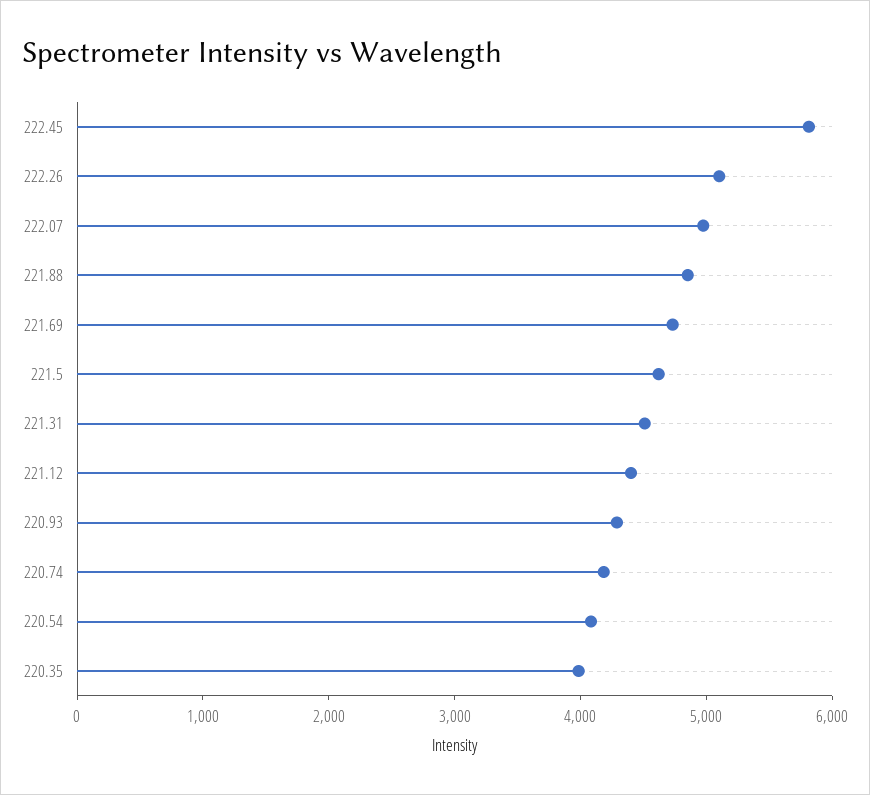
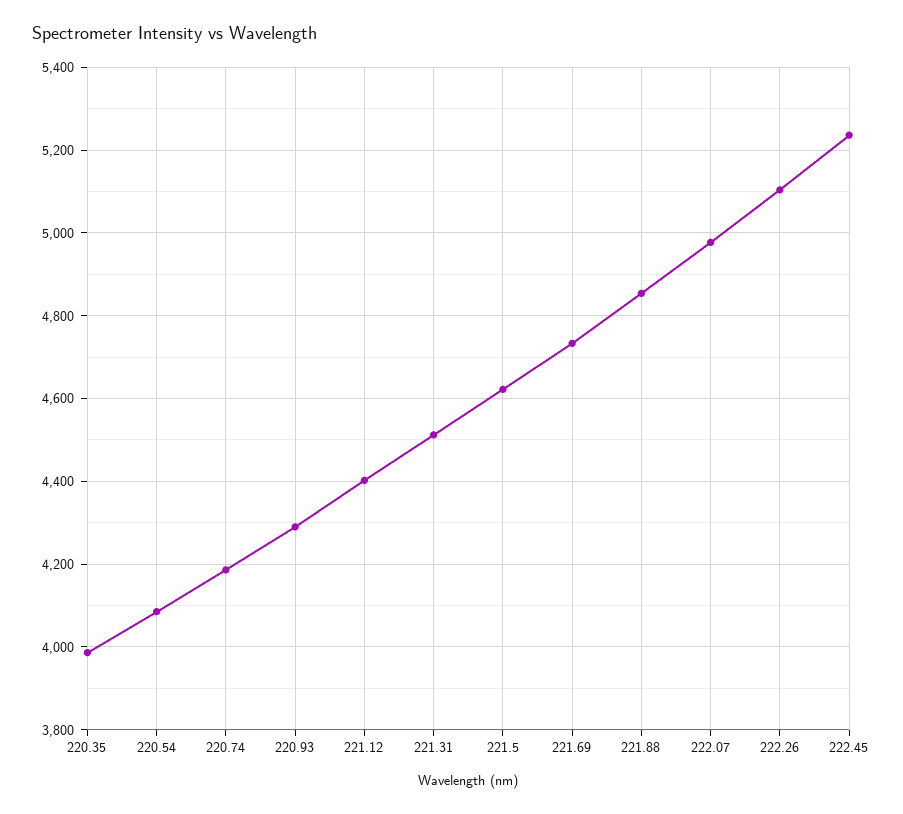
  {
-   "222.45": 5800,
+   "222.45": 5240,
    "222.26": 5100,
    "222.07": 4980,
    "221.88": 4860,
    "221.69": 4740,
    "221.5": 4620,
    "221.31": 4520,
    "221.12": 4400,
    "220.93": 4300,
    "220.74": 4180,
    "220.54": 4080,
    "220.35": 3980
  }

